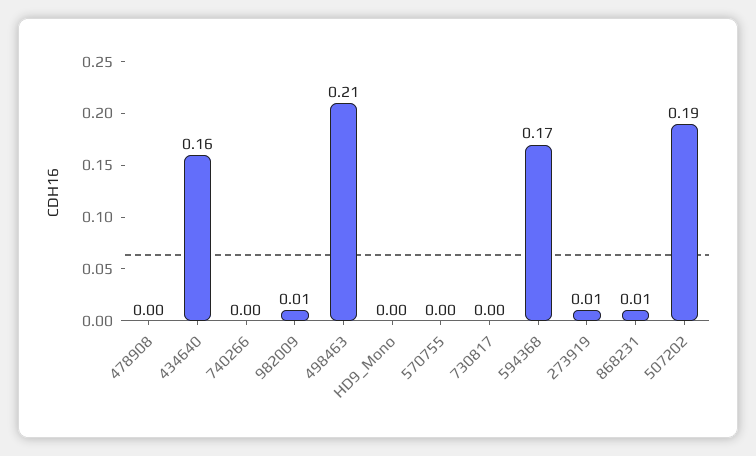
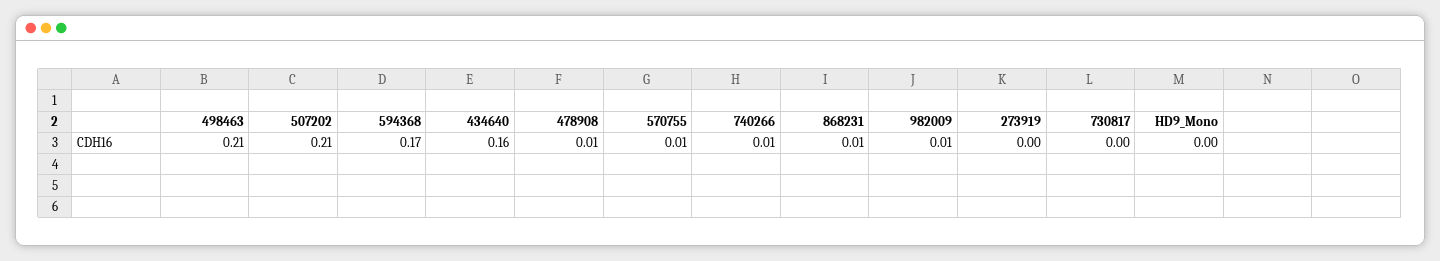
  {
-   "478908": 0,
+   "478908": 0.01,
    "434640": 0.16,
-   "740266": 0,
+   "740266": 0.01,
    "982009": 0.01,
    "498463": 0.21,
    "HD9_Mono": 0,
-   "570755": 0,
+   "570755": 0.01,
    "730817": 0,
    "594368": 0.17,
-   "273919": 0.01,
+   "273919": 0,
    "868231": 0.01,
-   "507202": 0.19
+   "507202": 0.21
  }

